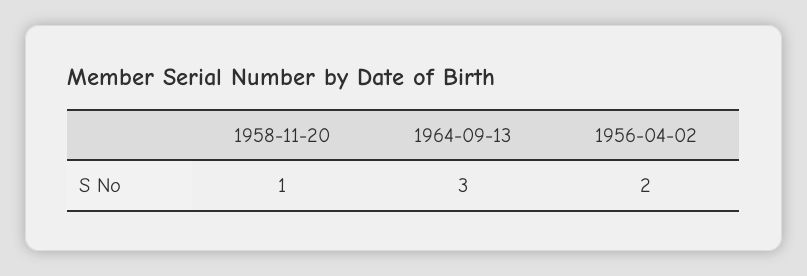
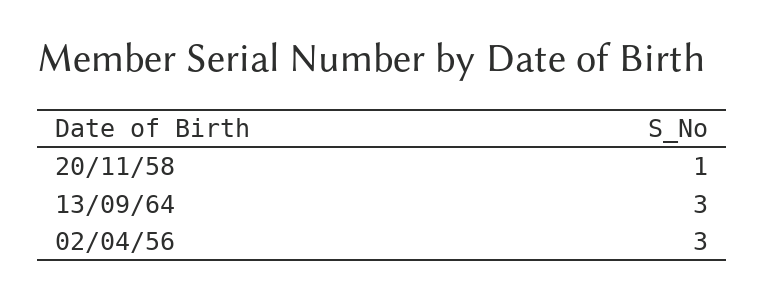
  {
    "1958-11-20": 1,
    "1964-09-13": 3,
-   "1956-04-02": 2
+   "1956-04-02": 3
  }

